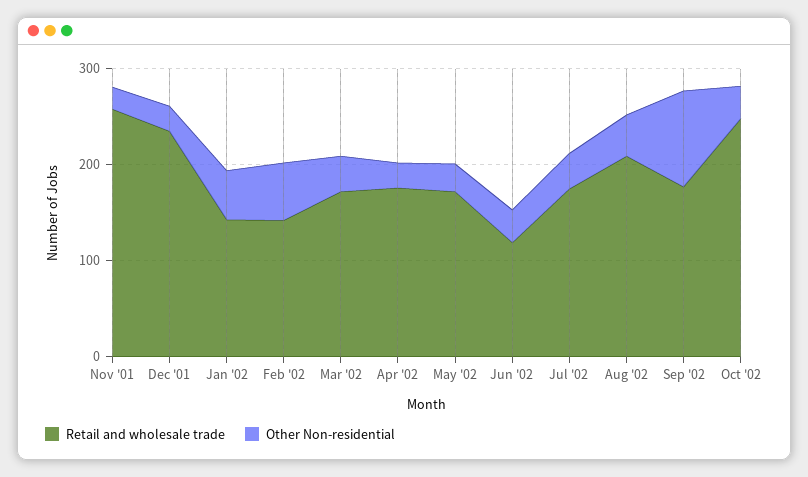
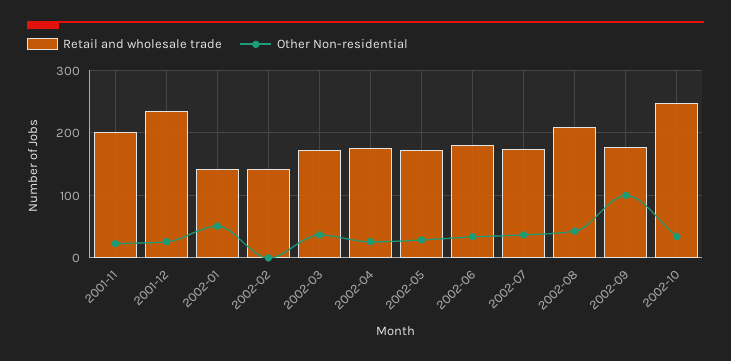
  {
    "Retail and wholesale trade": {
-     "Nov '01": 260,
+     "Nov '01": 200,
      "Dec '01": 240,
      "Jan '02": 140,
      "Feb '02": 140,
      "Mar '02": 170,
      "Apr '02": 180,
      "May '02": 170,
-     "Jun '02": 120,
+     "Jun '02": 180,
      "Jul '02": 180,
      "Aug '02": 210,
      "Sep '02": 180,
      "Oct '02": 250
    },
    "Other Non-residential": {
      "Nov '01": 20,
      "Dec '01": 30,
      "Jan '02": 50,
-     "Feb '02": 60,
+     "Feb '02": 0,
      "Mar '02": 40,
      "Apr '02": 30,
      "May '02": 30,
      "Jun '02": 30,
      "Jul '02": 40,
      "Aug '02": 40,
      "Sep '02": 100,
      "Oct '02": 30
    }
  }

